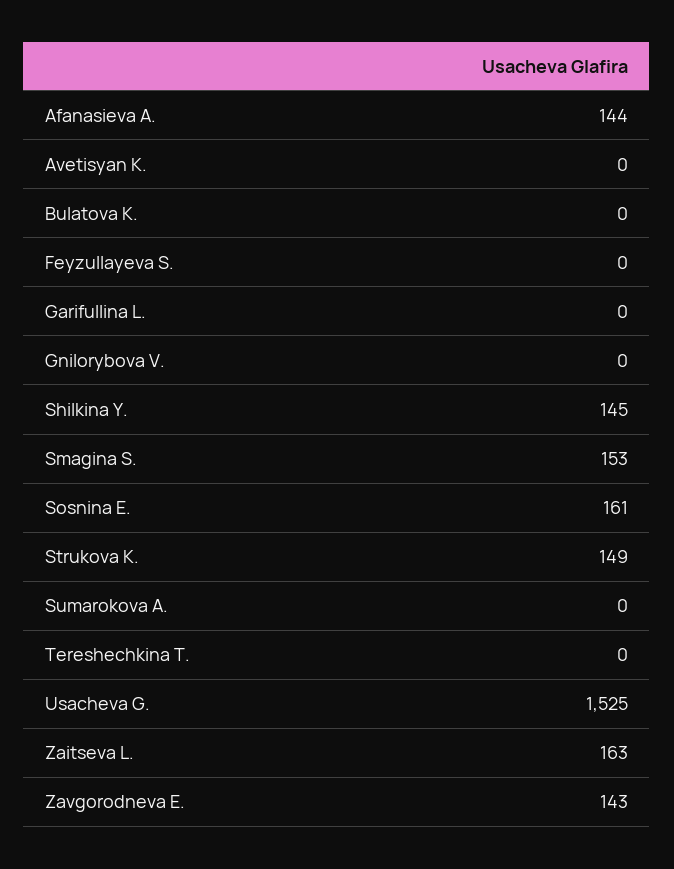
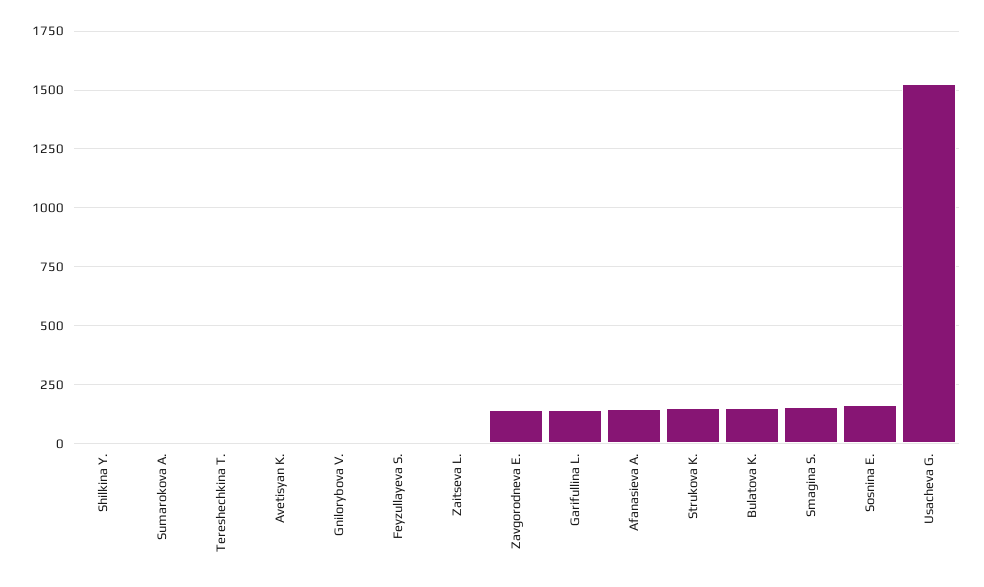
  {
    "Afanasieva A.": 144,
    "Avetisyan K.": 0,
-   "Bulatova K.": 0,
+   "Bulatova K.": 150,
    "Feyzullayeva S.": 0,
-   "Garifullina L.": 0,
+   "Garifullina L.": 150,
    "Gnilorybova V.": 0,
-   "Shilkina Y.": 145,
+   "Shilkina Y.": 0,
    "Smagina S.": 153,
    "Sosnina E.": 161,
    "Strukova K.": 149,
    "Sumarokova A.": 0,
    "Tereshechkina T.": 0,
    "Usacheva G.": 1525,
-   "Zaitseva L.": 163,
+   "Zaitseva L.": 0,
    "Zavgorodneva E.": 143
  }

